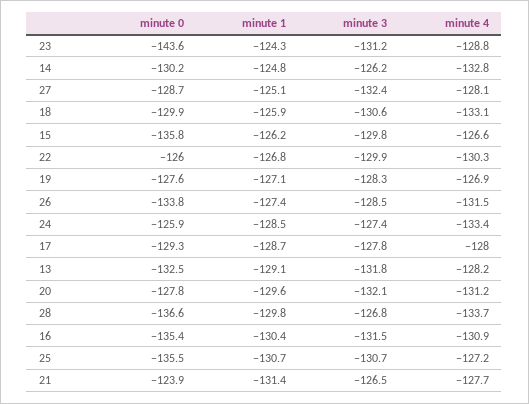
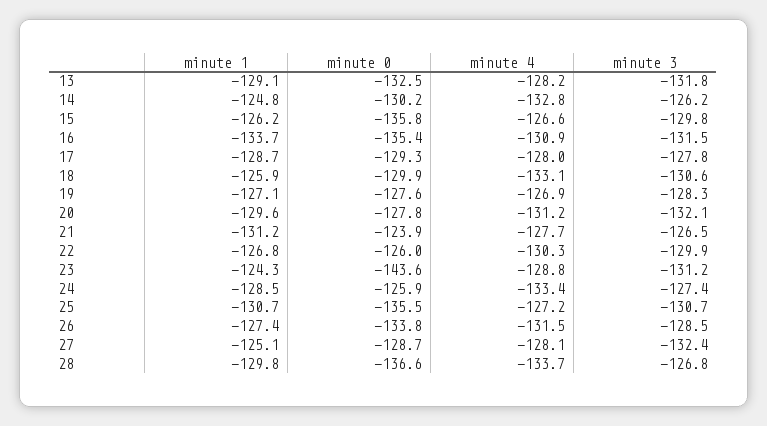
  {
    "minute 0": {
      "23": -143.6,
      "14": -130.2,
      "27": -128.7,
      "18": -129.9,
      "15": -135.8,
      "22": -126,
      "19": -127.6,
      "26": -133.8,
      "24": -125.9,
      "17": -129.3,
      "13": -132.5,
      "20": -127.8,
      "28": -136.6,
      "16": -135.4,
      "25": -135.5,
      "21": -123.9
    },
    "minute 1": {
      "23": -124.3,
      "14": -124.8,
      "27": -125.1,
      "18": -125.9,
      "15": -126.2,
      "22": -126.8,
      "19": -127.1,
      "26": -127.4,
      "24": -128.5,
      "17": -128.7,
      "13": -129.1,
      "20": -129.6,
      "28": -129.8,
-     "16": -130.4,
+     "16": -133.7,
      "25": -130.7,
-     "21": -131.4
+     "21": -131.2
    },
    "minute 3": {
      "23": -131.2,
      "14": -126.2,
      "27": -132.4,
      "18": -130.6,
      "15": -129.8,
      "22": -129.9,
      "19": -128.3,
      "26": -128.5,
      "24": -127.4,
      "17": -127.8,
      "13": -131.8,
      "20": -132.1,
      "28": -126.8,
      "16": -131.5,
      "25": -130.7,
      "21": -126.5
    },
    "minute 4": {
      "23": -128.8,
      "14": -132.8,
      "27": -128.1,
      "18": -133.1,
      "15": -126.6,
      "22": -130.3,
      "19": -126.9,
      "26": -131.5,
      "24": -133.4,
      "17": -128,
      "13": -128.2,
      "20": -131.2,
      "28": -133.7,
      "16": -130.9,
      "25": -127.2,
      "21": -127.7
    }
  }

